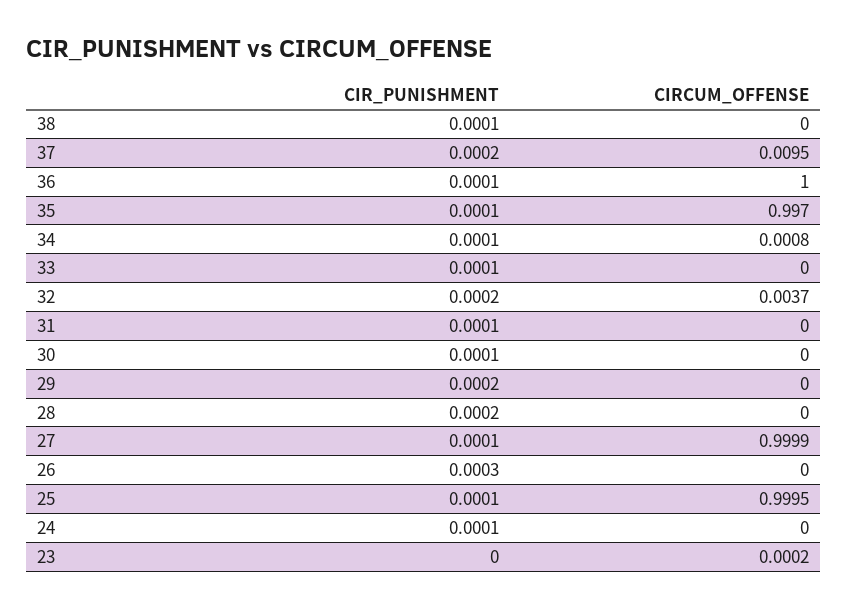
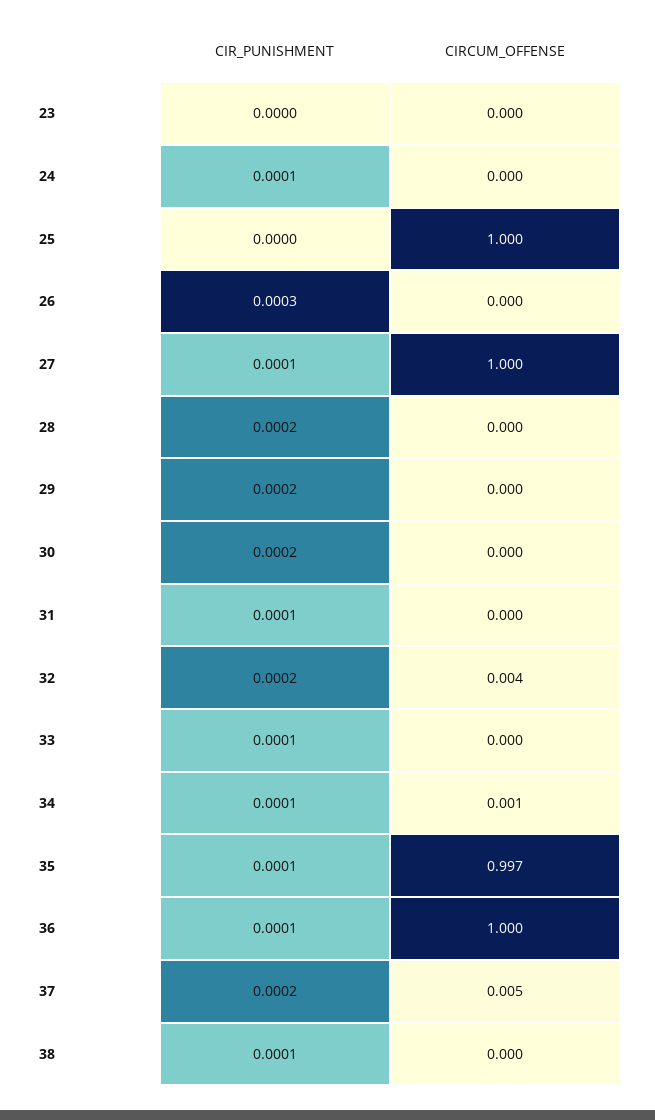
  {
    "CIR_PUNISHMENT": {
      "38": 0.0001,
      "37": 0.0002,
      "36": 0.0001,
      "35": 0.0001,
      "34": 0.0001,
      "33": 0.0001,
      "32": 0.0002,
      "31": 0.0001,
-     "30": 0.0001,
+     "30": 0.0002,
      "29": 0.0002,
      "28": 0.0002,
      "27": 0.0001,
      "26": 0.0003,
-     "25": 0.0001,
+     "25": 0,
      "24": 0.0001,
      "23": 0
    },
    "CIRCUM_OFFENSE": {
      "38": 0,
-     "37": 0.0095,
+     "37": 0.005,
      "36": 1,
      "35": 0.997,
      "34": 0.0008,
      "33": 0,
      "32": 0.0037,
      "31": 0,
      "30": 0,
      "29": 0,
      "28": 0,
      "27": 0.9999,
      "26": 0,
      "25": 0.9995,
      "24": 0,
      "23": 0.0002
    }
  }

